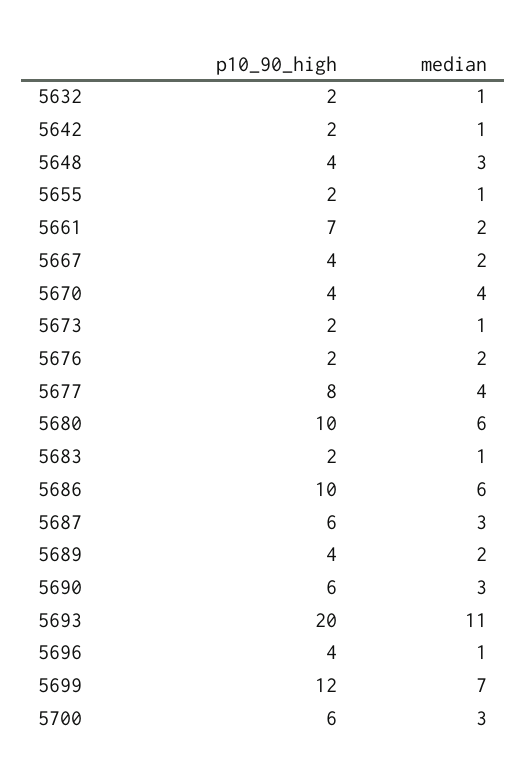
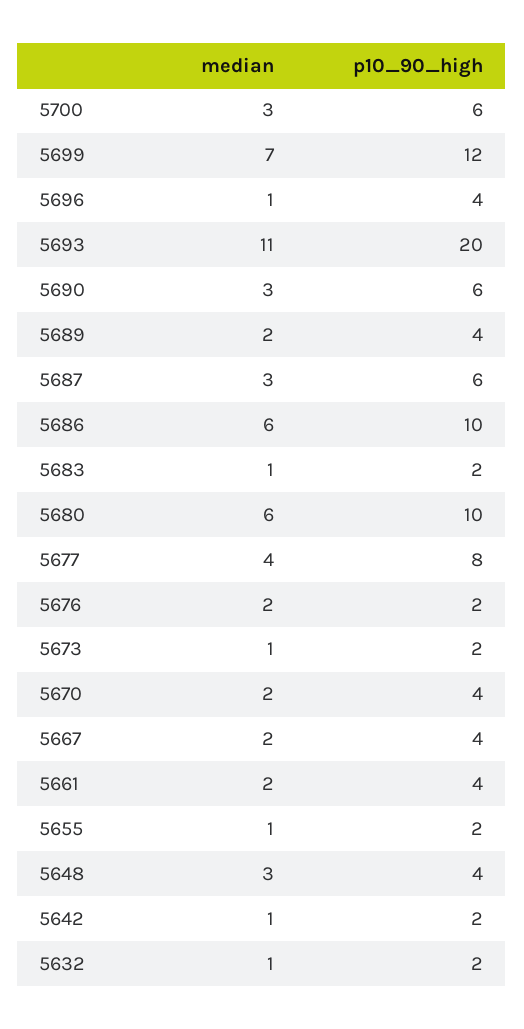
  {
    "p10_90_high": {
      "5632": 2,
      "5642": 2,
      "5648": 4,
      "5655": 2,
-     "5661": 7,
+     "5661": 4,
      "5667": 4,
      "5670": 4,
      "5673": 2,
      "5676": 2,
      "5677": 8,
      "5680": 10,
      "5683": 2,
      "5686": 10,
      "5687": 6,
      "5689": 4,
      "5690": 6,
      "5693": 20,
      "5696": 4,
      "5699": 12,
      "5700": 6
    },
    "median": {
      "5632": 1,
      "5642": 1,
      "5648": 3,
      "5655": 1,
      "5661": 2,
      "5667": 2,
-     "5670": 4,
+     "5670": 2,
      "5673": 1,
      "5676": 2,
      "5677": 4,
      "5680": 6,
      "5683": 1,
      "5686": 6,
      "5687": 3,
      "5689": 2,
      "5690": 3,
      "5693": 11,
      "5696": 1,
      "5699": 7,
      "5700": 3
    }
  }

